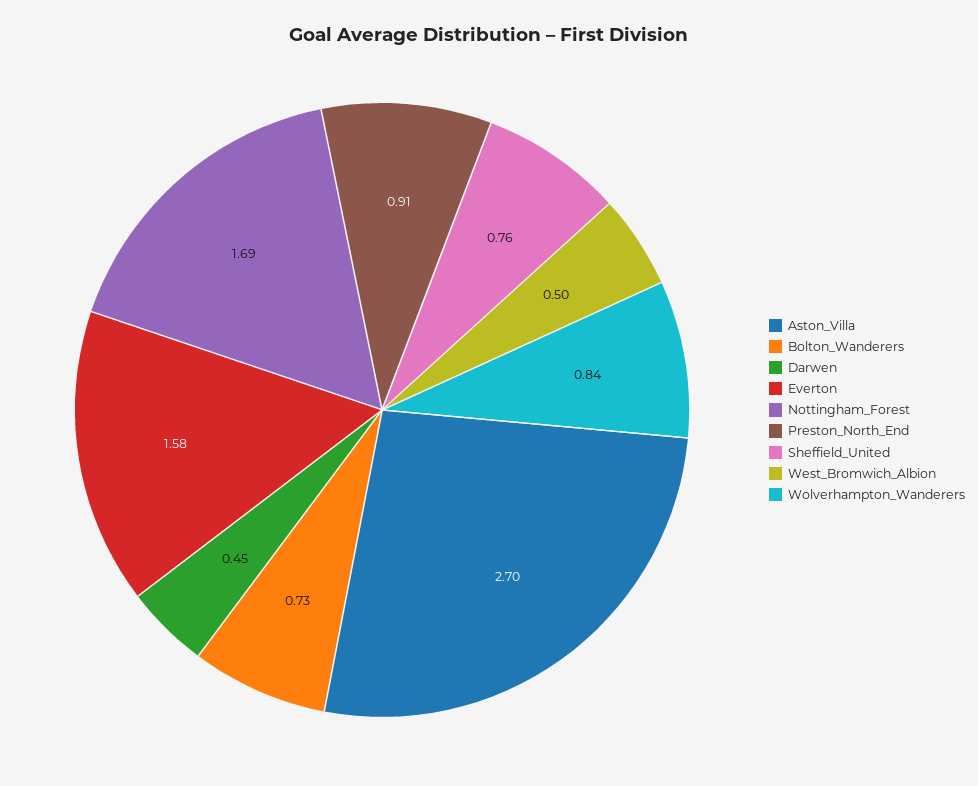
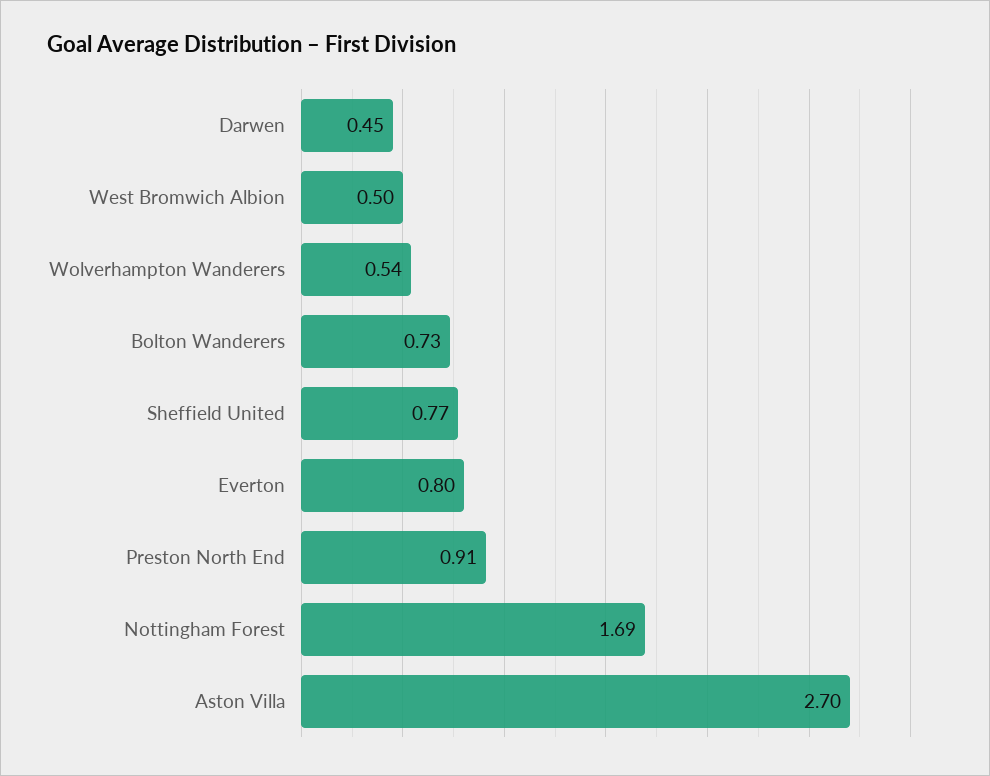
  {
    "Aston_Villa": 2.7,
    "Bolton_Wanderers": 0.73,
    "Darwen": 0.45,
-   "Everton": 1.58,
+   "Everton": 0.8,
    "Nottingham_Forest": 1.69,
    "Preston_North_End": 0.91,
-   "Sheffield_United": 0.76,
+   "Sheffield_United": 0.77,
    "West_Bromwich_Albion": 0.5,
-   "Wolverhampton_Wanderers": 0.84
+   "Wolverhampton_Wanderers": 0.54
  }

